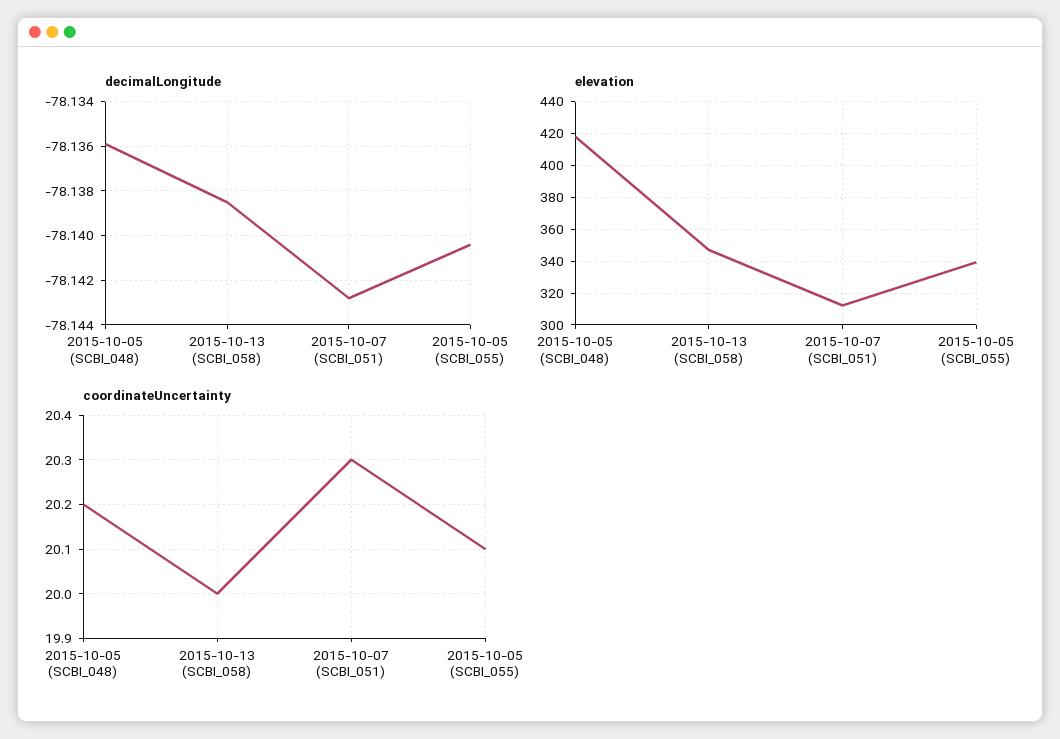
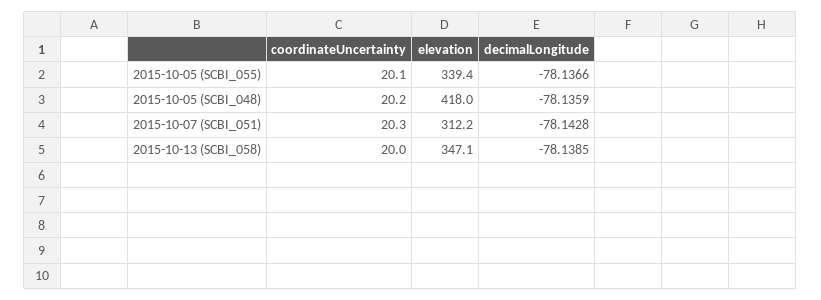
  {
    "decimalLongitude": {
      "2015-10-05 (SCBI_048)": -78.1359,
      "2015-10-13 (SCBI_058)": -78.1385,
      "2015-10-07 (SCBI_051)": -78.1428,
-     "2015-10-05 (SCBI_055)": -78.1405
+     "2015-10-05 (SCBI_055)": -78.1366
    },
    "elevation": {
      "2015-10-05 (SCBI_048)": 418,
      "2015-10-13 (SCBI_058)": 347.1,
      "2015-10-07 (SCBI_051)": 312.2,
      "2015-10-05 (SCBI_055)": 339.4
    },
    "coordinateUncertainty": {
      "2015-10-05 (SCBI_048)": 20.2,
      "2015-10-13 (SCBI_058)": 20,
      "2015-10-07 (SCBI_051)": 20.3,
      "2015-10-05 (SCBI_055)": 20.1
    }
  }

